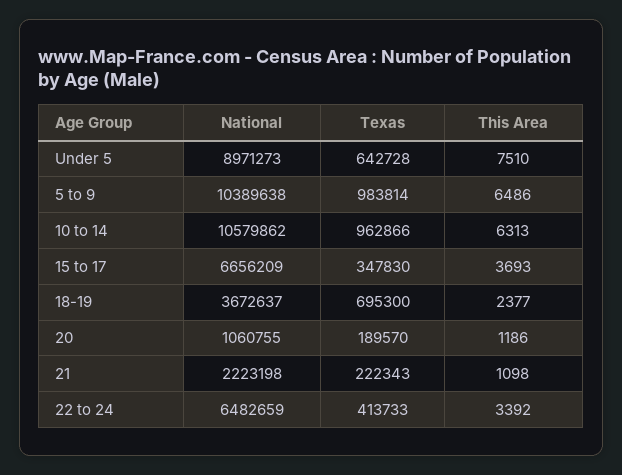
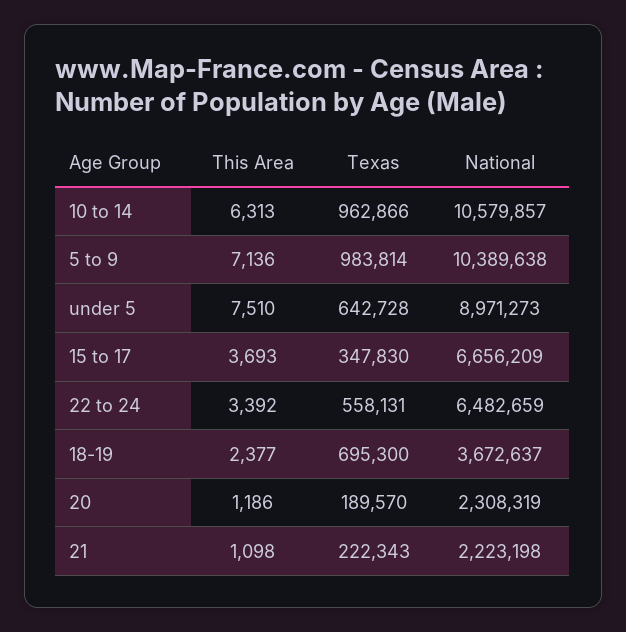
  {
    "National": {
      "Under 5": 8971273,
      "5 to 9": 10389638,
-     "10 to 14": 10579862,
+     "10 to 14": 10579857,
      "15 to 17": 6656209,
      "18-19": 3672637,
-     "20": 1060755,
+     "20": 2308319,
      "21": 2223198,
      "22 to 24": 6482659
    },
    "Texas": {
      "Under 5": 642728,
      "5 to 9": 983814,
      "10 to 14": 962866,
      "15 to 17": 347830,
      "18-19": 695300,
      "20": 189570,
      "21": 222343,
-     "22 to 24": 413733
+     "22 to 24": 558131
    },
    "This Area": {
      "Under 5": 7510,
-     "5 to 9": 6486,
+     "5 to 9": 7136,
      "10 to 14": 6313,
      "15 to 17": 3693,
      "18-19": 2377,
      "20": 1186,
      "21": 1098,
      "22 to 24": 3392
    }
  }

